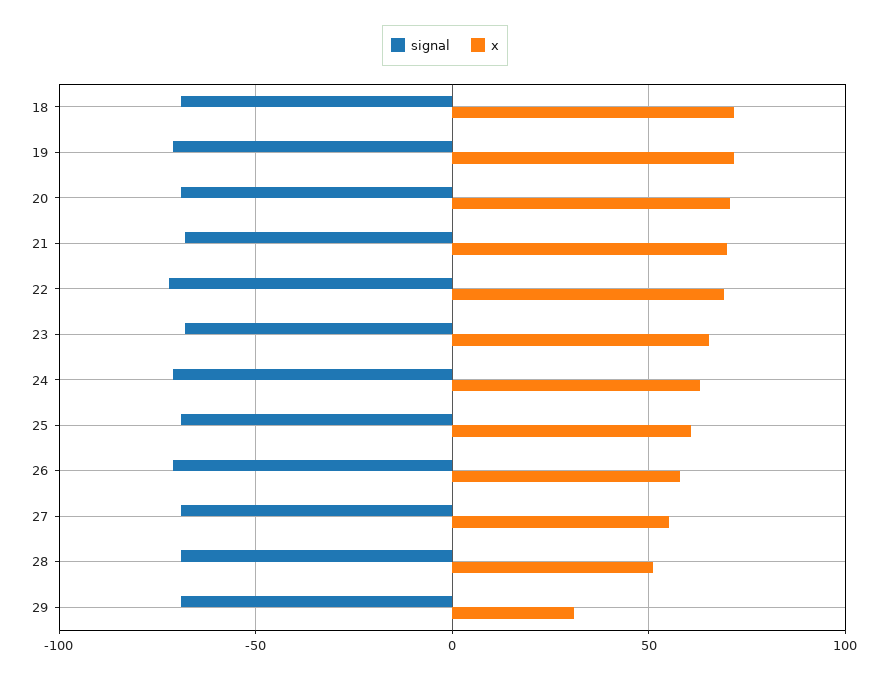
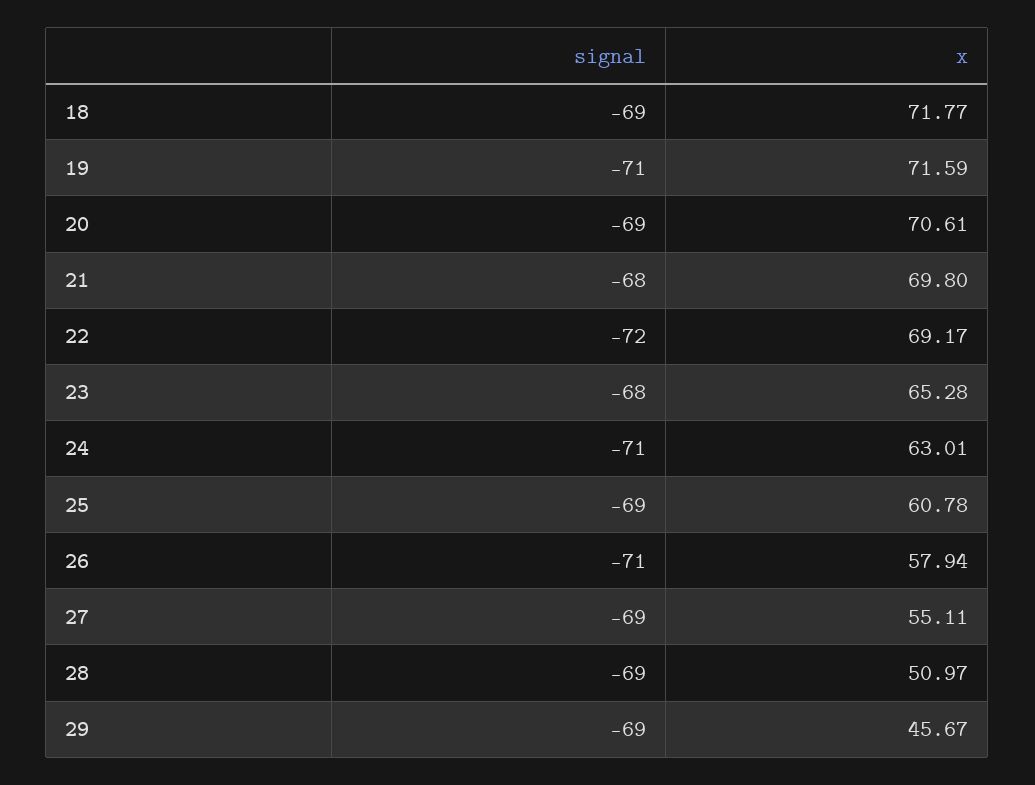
  {
    "signal": {
      "18": -69,
      "19": -71,
      "20": -69,
      "21": -68,
      "22": -72,
      "23": -68,
      "24": -71,
      "25": -69,
      "26": -71,
      "27": -69,
      "28": -69,
      "29": -69
    },
    "x": {
      "18": 71.77,
      "19": 71.59,
      "20": 70.61,
      "21": 69.8,
      "22": 69.17,
      "23": 65.28,
      "24": 63.01,
      "25": 60.78,
      "26": 57.94,
      "27": 55.11,
      "28": 50.97,
-     "29": 30
+     "29": 45.67
    }
  }

